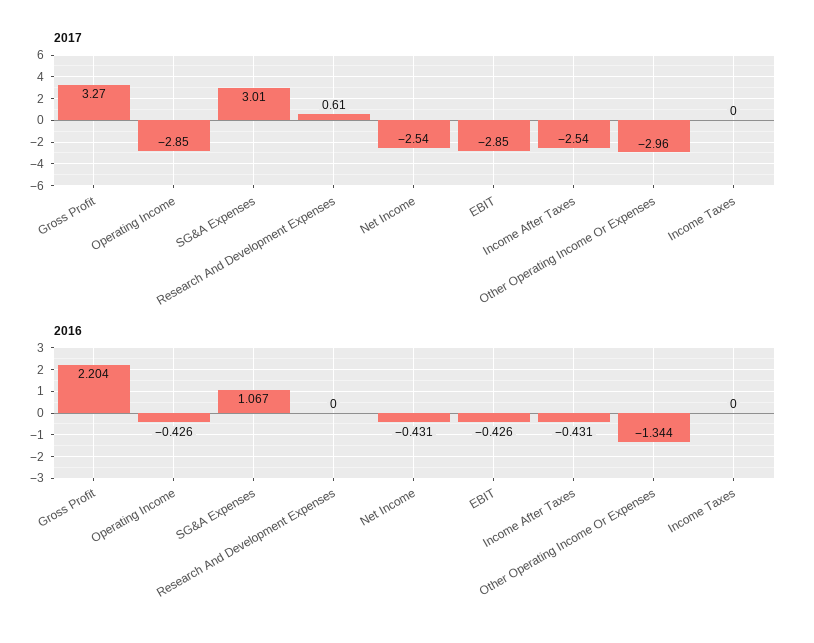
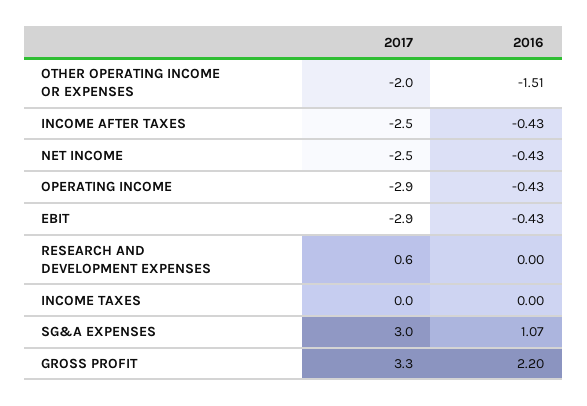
  {
    "2017": {
      "Gross Profit": 3.27,
      "Operating Income": -2.85,
      "SG&A Expenses": 3.01,
      "Research And Development Expenses": 0.61,
      "Net Income": -2.54,
      "EBIT": -2.85,
      "Income After Taxes": -2.54,
-     "Other Operating Income Or Expenses": -2.96,
+     "Other Operating Income Or Expenses": -2,
      "Income Taxes": 0
    },
    "2016": {
      "Gross Profit": 2.204,
      "Operating Income": -0.426,
      "SG&A Expenses": 1.067,
      "Research And Development Expenses": 0,
      "Net Income": -0.431,
      "EBIT": -0.426,
      "Income After Taxes": -0.431,
-     "Other Operating Income Or Expenses": -1.344,
+     "Other Operating Income Or Expenses": -1.51,
      "Income Taxes": 0
    }
  }

